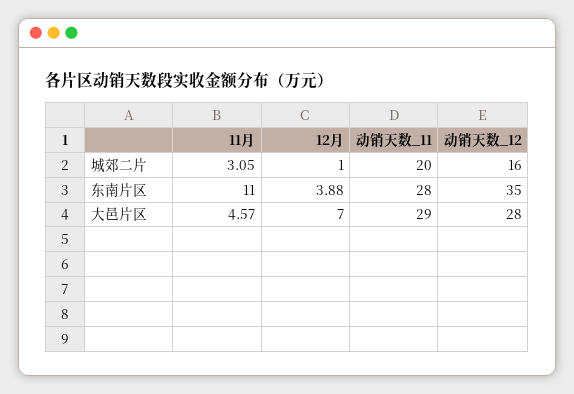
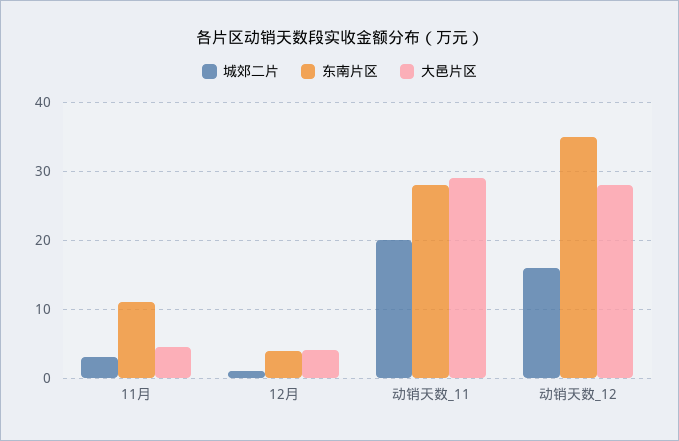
  {
    "城郊二片": {
      "11月": 3.05,
      "12月": 1,
      "动销天数_11": 20,
      "动销天数_12": 16
    },
    "东南片区": {
      "11月": 11,
      "12月": 3.88,
      "动销天数_11": 28,
      "动销天数_12": 35
    },
    "大邑片区": {
      "11月": 4.57,
-     "12月": 7,
+     "12月": 4,
      "动销天数_11": 29,
      "动销天数_12": 28
    }
  }

